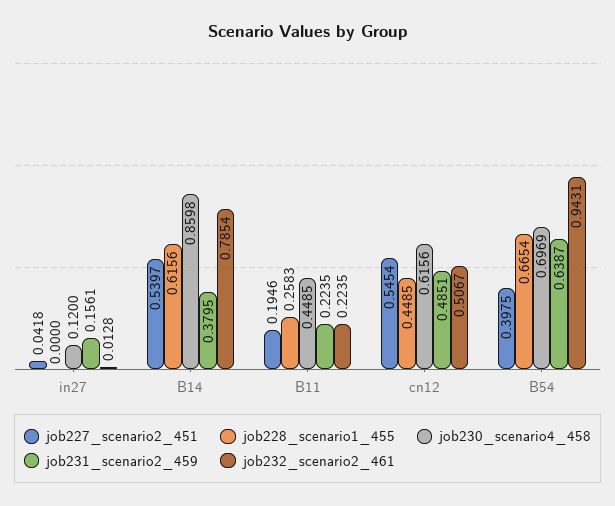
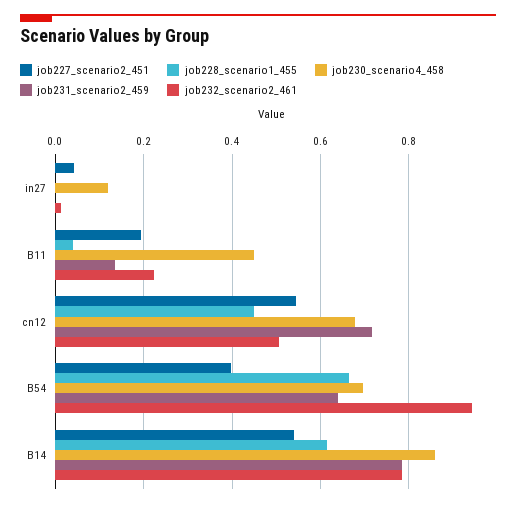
  {
    "job227_scenario2_451": {
      "in27": 0.0418,
      "B14": 0.5397,
      "B11": 0.1946,
      "cn12": 0.5454,
      "B54": 0.3975
    },
    "job228_scenario1_455": {
      "in27": 0,
      "B14": 0.6156,
-     "B11": 0.2583,
+     "B11": 0.04,
      "cn12": 0.4485,
      "B54": 0.6654
    },
    "job230_scenario4_458": {
      "in27": 0.12,
      "B14": 0.8598,
      "B11": 0.4485,
-     "cn12": 0.6156,
+     "cn12": 0.68,
      "B54": 0.6969
    },
    "job231_scenario2_459": {
-     "in27": 0.1561,
+     "in27": 0,
-     "B14": 0.3795,
+     "B14": 0.78,
-     "B11": 0.2235,
+     "B11": 0.14,
-     "cn12": 0.4851,
+     "cn12": 0.72,
      "B54": 0.6387
    },
    "job232_scenario2_461": {
      "in27": 0.0128,
      "B14": 0.7854,
      "B11": 0.2235,
      "cn12": 0.5067,
      "B54": 0.9431
    }
  }

